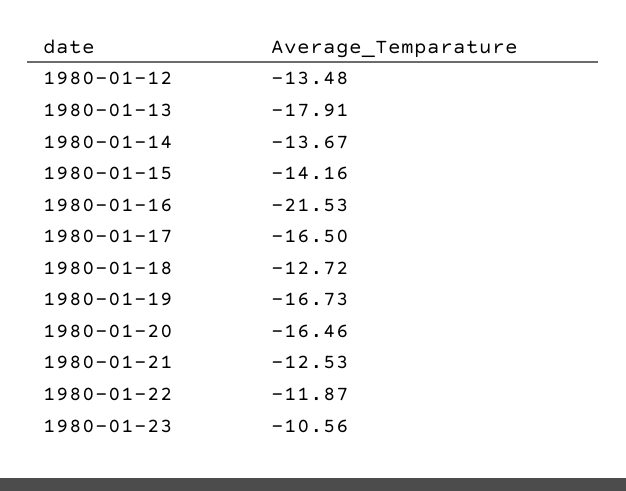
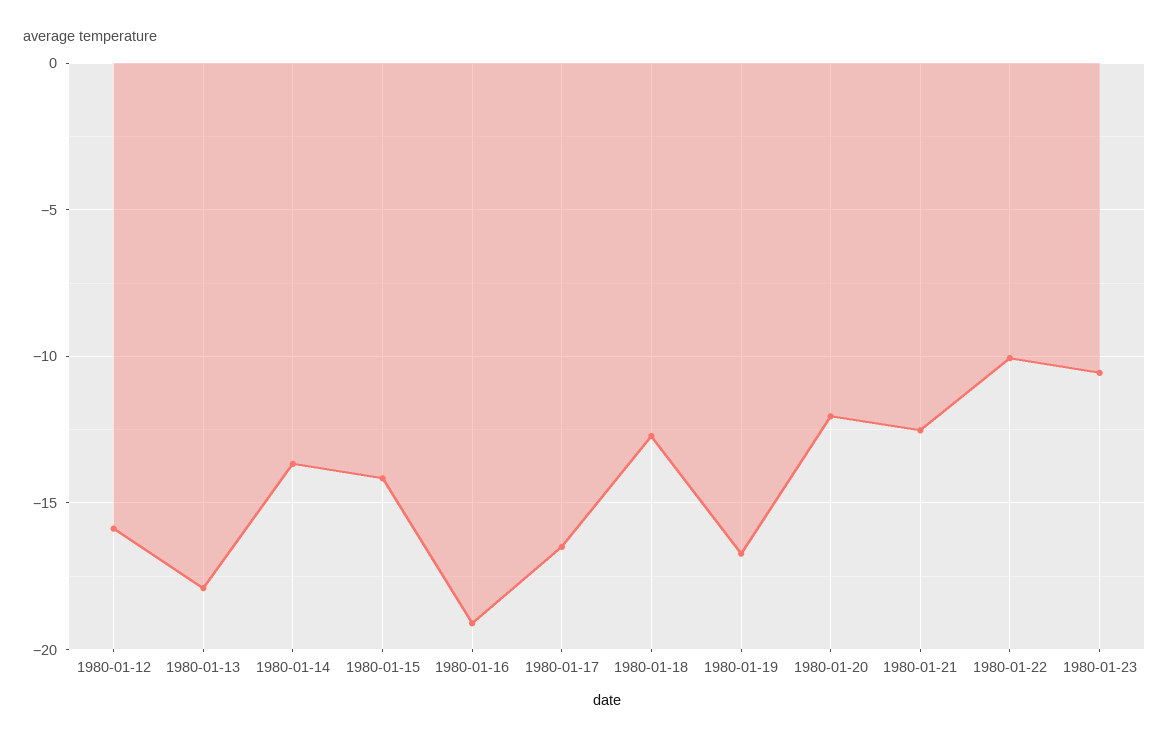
  {
-   "1980-01-12": -13.48,
+   "1980-01-12": -16,
    "1980-01-13": -17.91,
    "1980-01-14": -13.67,
    "1980-01-15": -14.16,
-   "1980-01-16": -21.53,
+   "1980-01-16": -19,
    "1980-01-17": -16.5,
    "1980-01-18": -12.72,
    "1980-01-19": -16.73,
-   "1980-01-20": -16.46,
+   "1980-01-20": -12,
    "1980-01-21": -12.53,
-   "1980-01-22": -11.87,
+   "1980-01-22": -10,
    "1980-01-23": -10.56
  }

